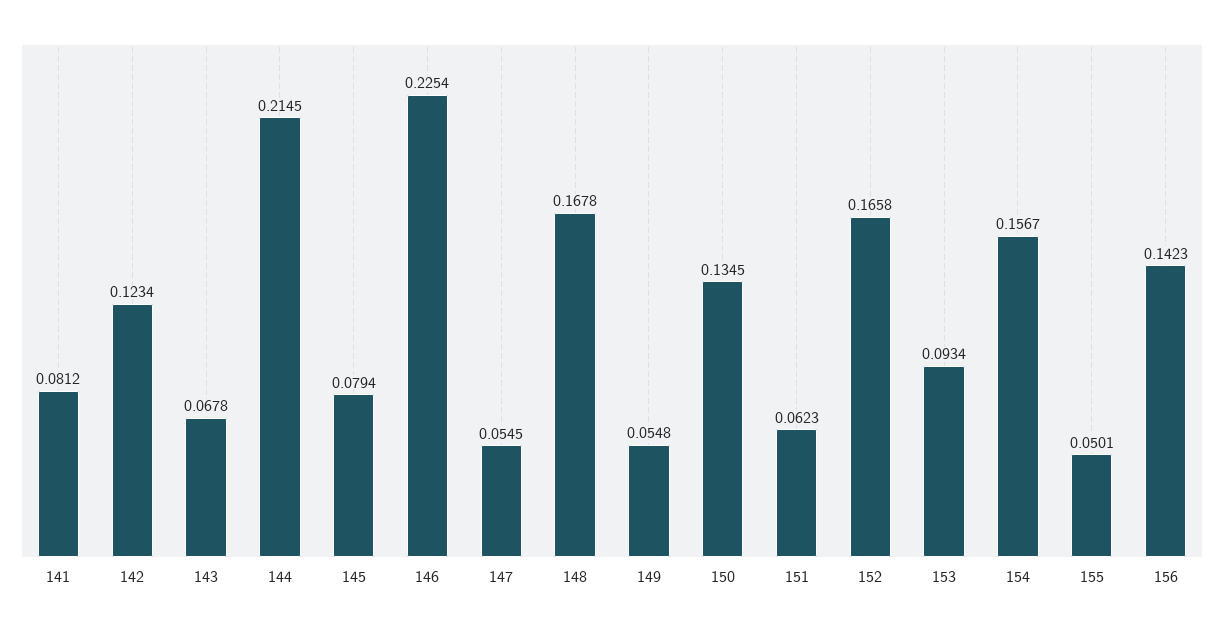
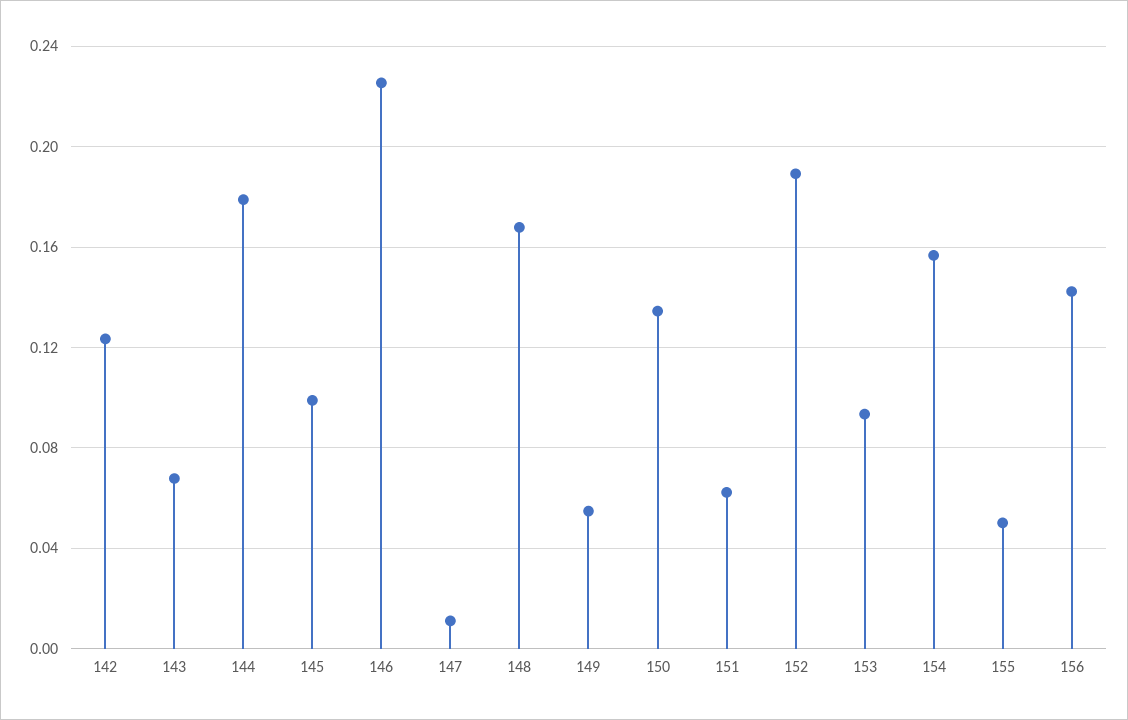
  {
-   "141": 0.0812,
    "142": 0.1234,
    "143": 0.0678,
-   "144": 0.2145,
+   "144": 0.18,
-   "145": 0.0794,
+   "145": 0.1,
    "146": 0.2254,
-   "147": 0.0545,
+   "147": 0.01,
    "148": 0.1678,
    "149": 0.0548,
    "150": 0.1345,
    "151": 0.0623,
-   "152": 0.1658,
+   "152": 0.19,
    "153": 0.0934,
    "154": 0.1567,
    "155": 0.0501,
    "156": 0.1423
  }

